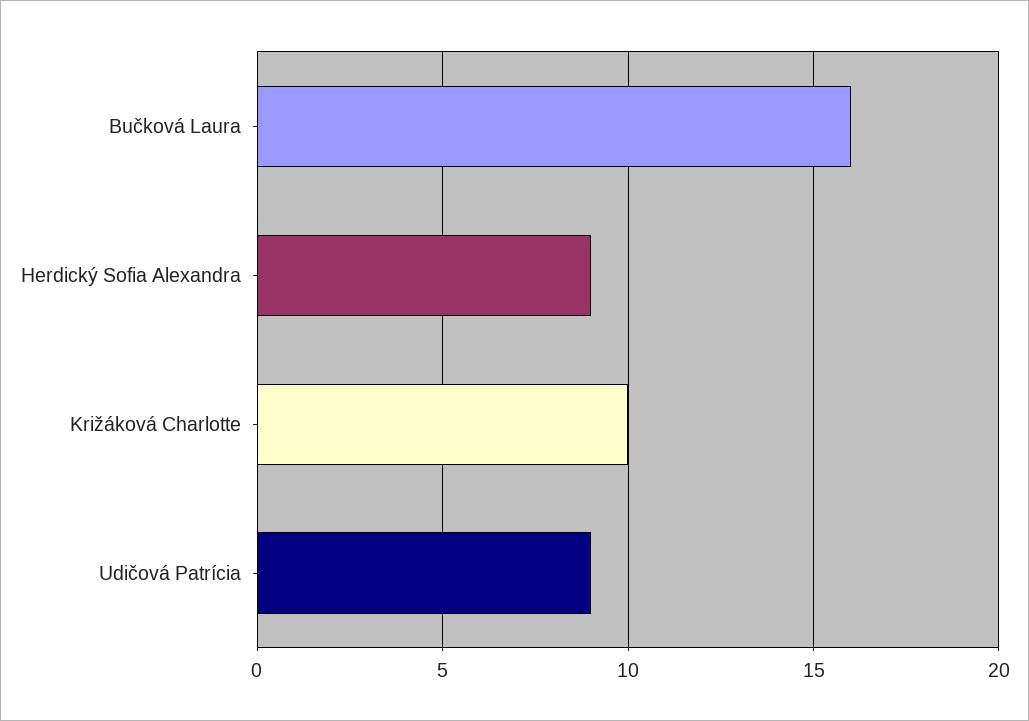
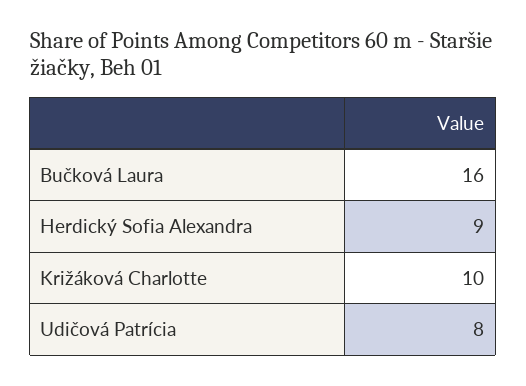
  {
    "Bučková Laura": 16,
    "Herdický Sofia Alexandra": 9,
    "Križáková Charlotte": 10,
-   "Udičová Patrícia": 9
+   "Udičová Patrícia": 8
  }

